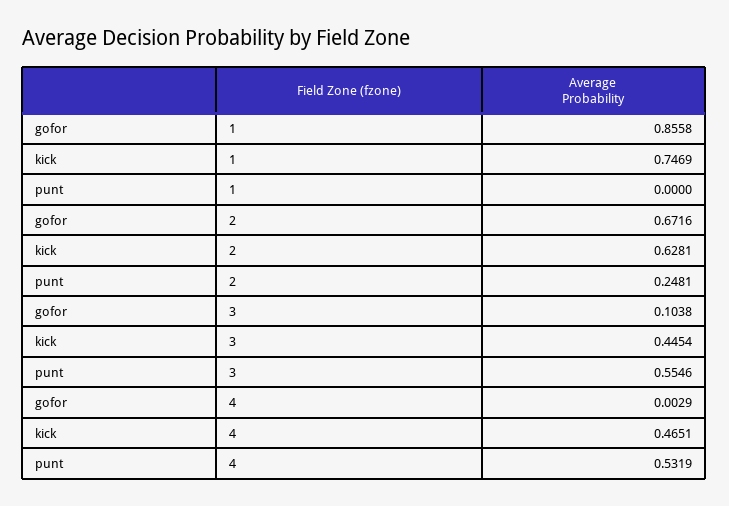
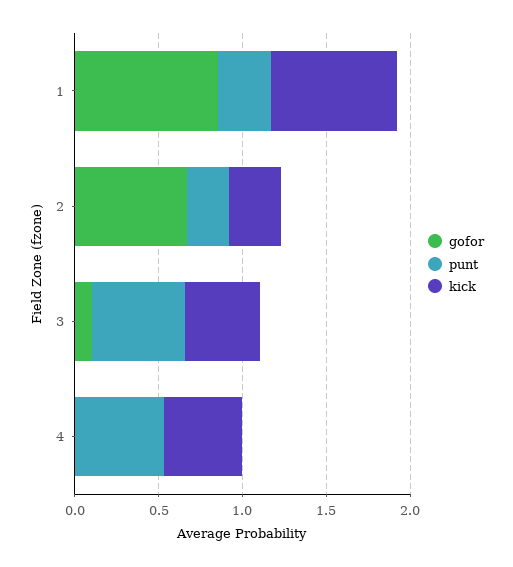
  {
    "gofor": {
      "1": 0.8558,
      "2": 0.6716,
      "3": 0.1038,
      "4": 0.0029
    },
    "kick": {
      "1": 0.7469,
-     "2": 0.6281,
+     "2": 0.3,
      "3": 0.4454,
      "4": 0.4651
    },
    "punt": {
-     "1": 0,
+     "1": 0.3,
      "2": 0.2481,
      "3": 0.5546,
      "4": 0.5319
    }
  }

